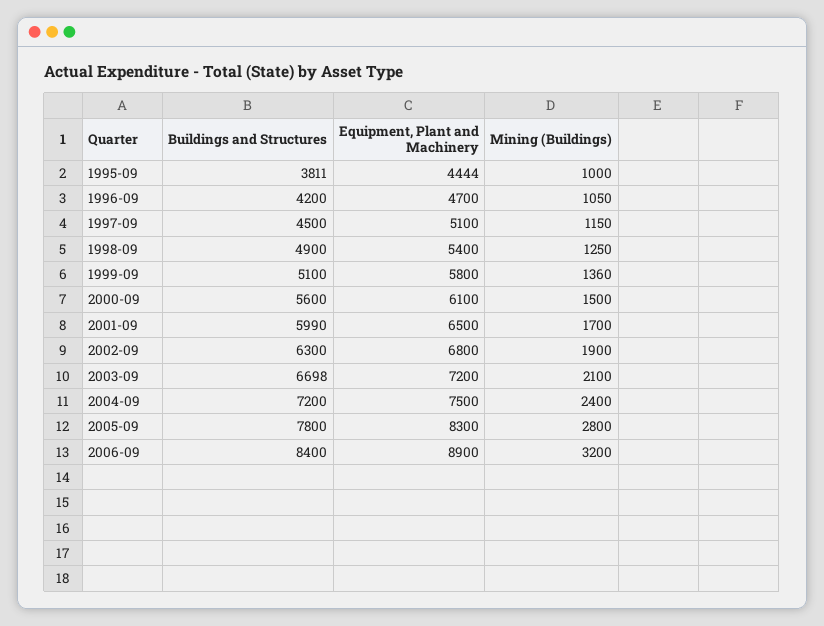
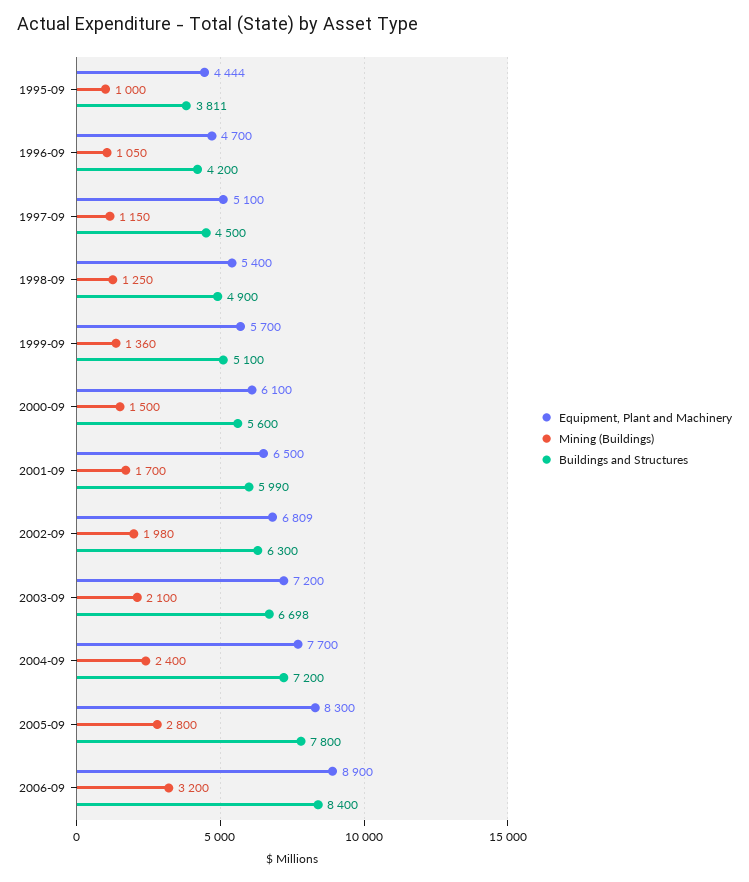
  {
    "Buildings and Structures": {
      "1995-09": 3811,
      "1996-09": 4200,
      "1997-09": 4500,
      "1998-09": 4900,
      "1999-09": 5100,
      "2000-09": 5600,
      "2001-09": 5990,
      "2002-09": 6300,
      "2003-09": 6698,
      "2004-09": 7200,
      "2005-09": 7800,
      "2006-09": 8400
    },
    "Equipment, Plant and Machinery": {
      "1995-09": 4444,
      "1996-09": 4700,
      "1997-09": 5100,
      "1998-09": 5400,
-     "1999-09": 5800,
+     "1999-09": 5700,
      "2000-09": 6100,
      "2001-09": 6500,
-     "2002-09": 6800,
+     "2002-09": 6809,
      "2003-09": 7200,
-     "2004-09": 7500,
+     "2004-09": 7700,
      "2005-09": 8300,
      "2006-09": 8900
    },
    "Mining (Buildings)": {
      "1995-09": 1000,
      "1996-09": 1050,
      "1997-09": 1150,
      "1998-09": 1250,
      "1999-09": 1360,
      "2000-09": 1500,
      "2001-09": 1700,
-     "2002-09": 1900,
+     "2002-09": 1980,
      "2003-09": 2100,
      "2004-09": 2400,
      "2005-09": 2800,
      "2006-09": 3200
    }
  }

